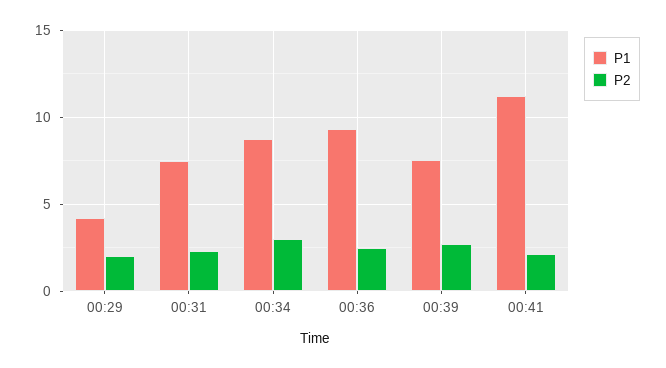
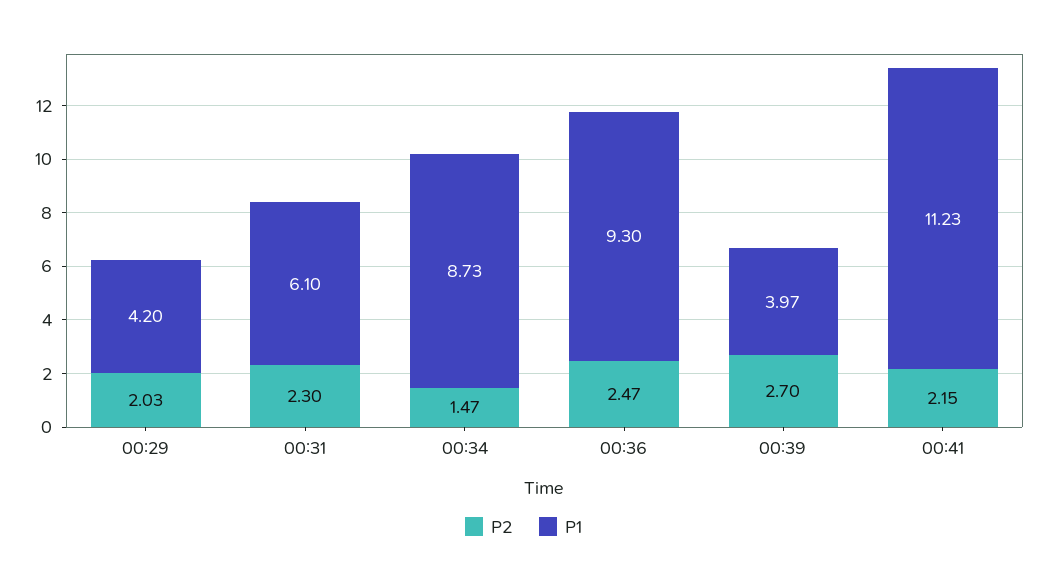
  {
    "P1": {
      "00:29": 4.2,
-     "00:31": 7.5,
+     "00:31": 6.1,
      "00:34": 8.73,
      "00:36": 9.3,
-     "00:39": 7.5,
+     "00:39": 3.97,
      "00:41": 11.23
    },
    "P2": {
      "00:29": 2.03,
      "00:31": 2.3,
-     "00:34": 3,
+     "00:34": 1.47,
      "00:36": 2.47,
      "00:39": 2.7,
      "00:41": 2.15
    }
  }

